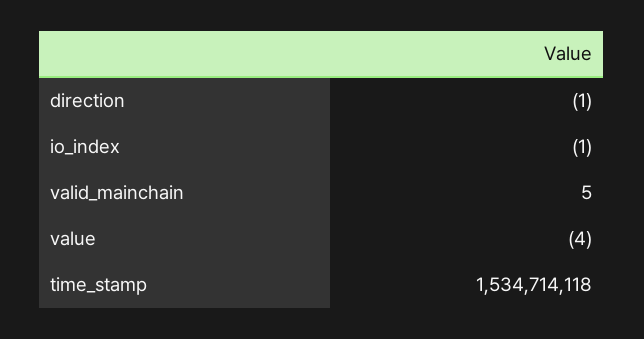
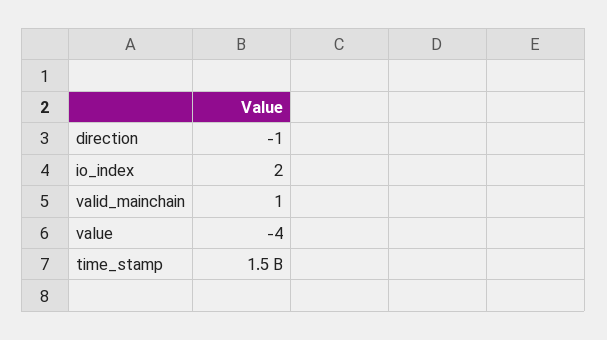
  {
    "direction": -1,
-   "io_index": -1,
+   "io_index": 2,
-   "valid_mainchain": 5,
+   "valid_mainchain": 1,
    "value": -4,
    "time_stamp": 1534714118
  }

